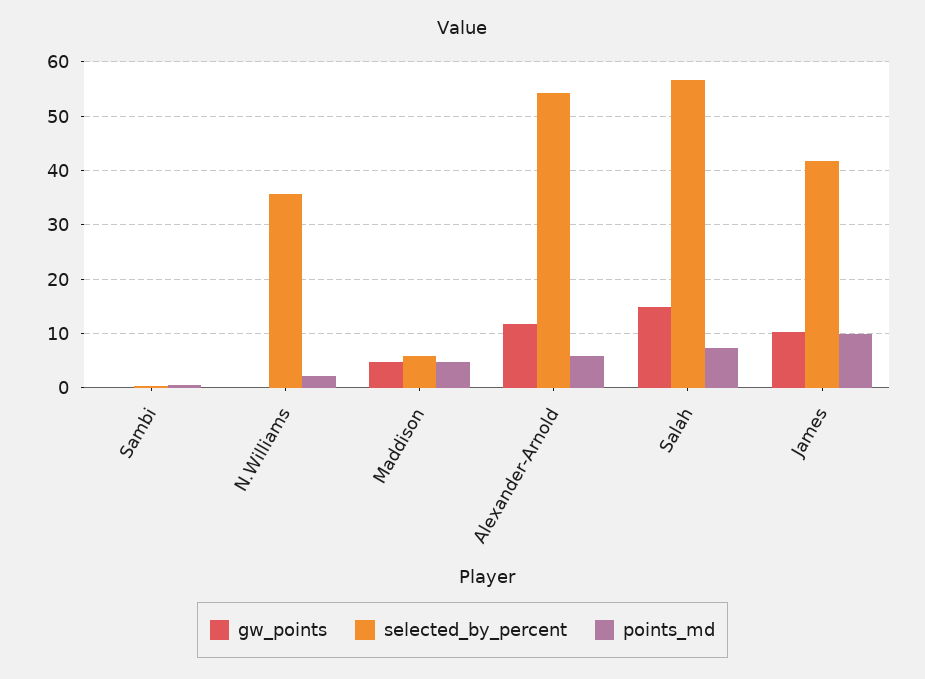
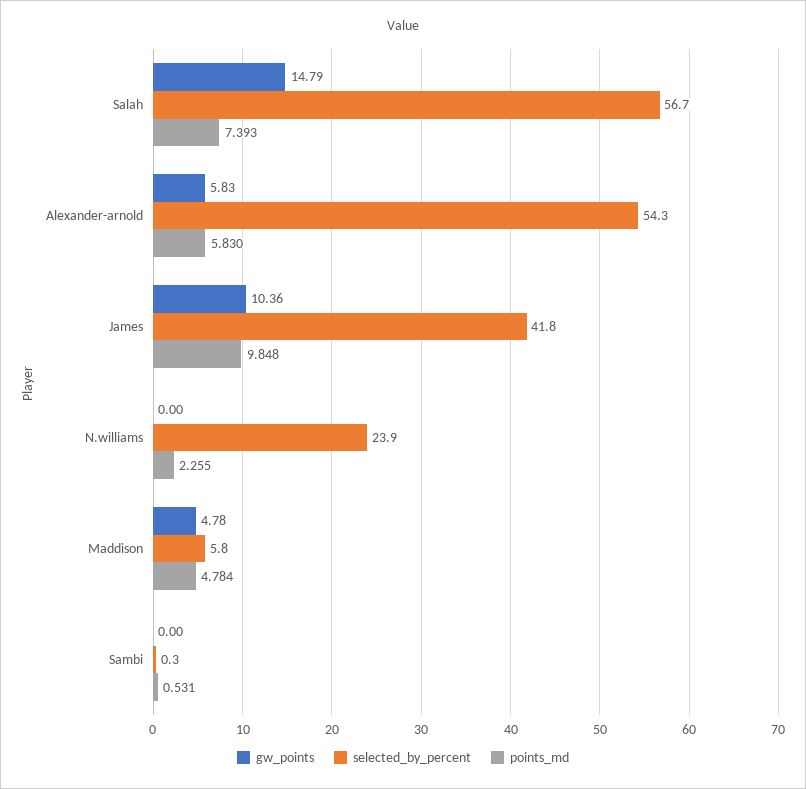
  {
    "gw_points": {
      "Sambi": 0,
      "N.Williams": 0,
      "Maddison": 4.78,
-     "Alexander-Arnold": 12,
+     "Alexander-Arnold": 5.83,
      "Salah": 14.79,
      "James": 10.36
    },
    "selected_by_percent": {
      "Sambi": 0.3,
-     "N.Williams": 36,
+     "N.Williams": 23.9,
      "Maddison": 5.8,
      "Alexander-Arnold": 54.3,
      "Salah": 56.7,
      "James": 41.8
    },
    "points_md": {
      "Sambi": 0.531,
      "N.Williams": 2.255,
      "Maddison": 4.784,
      "Alexander-Arnold": 5.83,
      "Salah": 7.393,
      "James": 9.848
    }
  }

